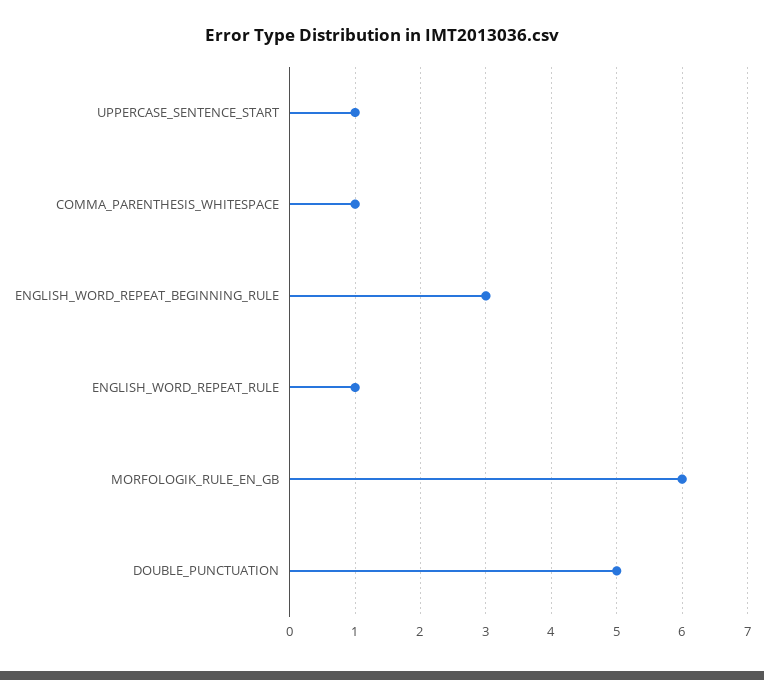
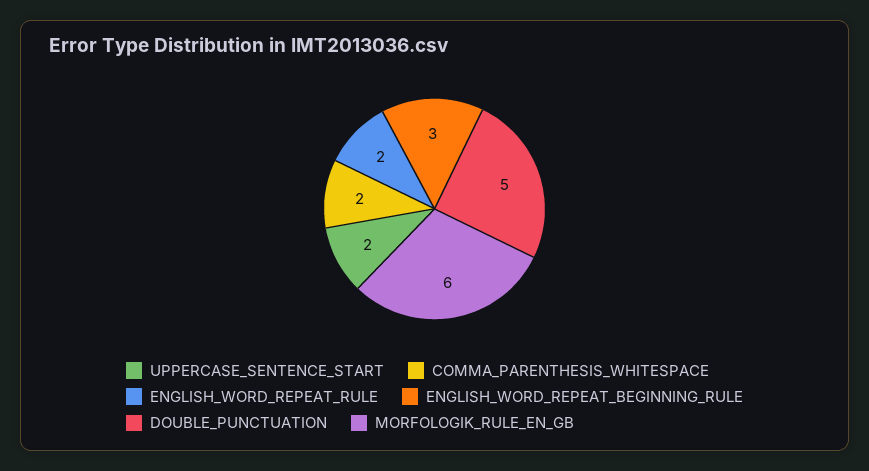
  {
-   "UPPERCASE_SENTENCE_START": 1,
+   "UPPERCASE_SENTENCE_START": 2,
-   "COMMA_PARENTHESIS_WHITESPACE": 1,
+   "COMMA_PARENTHESIS_WHITESPACE": 2,
    "ENGLISH_WORD_REPEAT_BEGINNING_RULE": 3,
-   "ENGLISH_WORD_REPEAT_RULE": 1,
+   "ENGLISH_WORD_REPEAT_RULE": 2,
    "MORFOLOGIK_RULE_EN_GB": 6,
    "DOUBLE_PUNCTUATION": 5
  }

